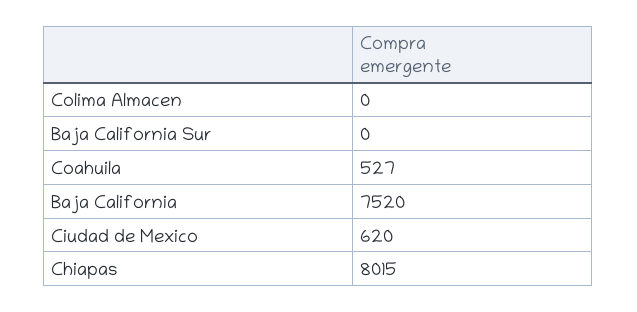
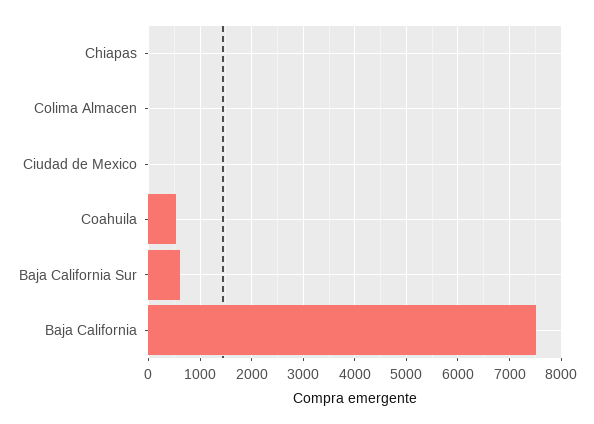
  {
    "Colima Almacen": 0,
-   "Baja California Sur": 0,
+   "Baja California Sur": 600,
    "Coahuila": 527,
    "Baja California": 7520,
-   "Ciudad de Mexico": 620,
+   "Ciudad de Mexico": 0,
-   "Chiapas": 8015
+   "Chiapas": 0
  }

